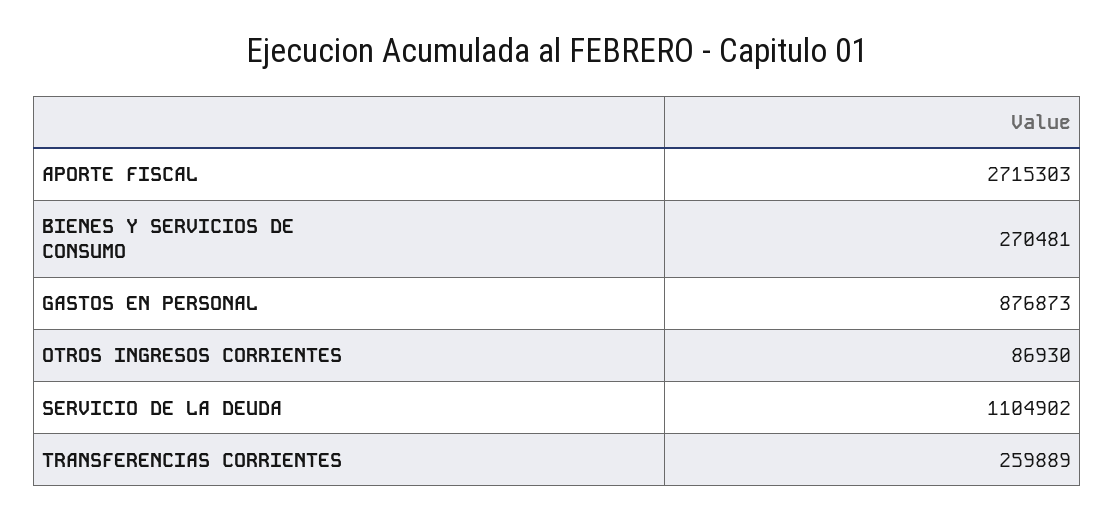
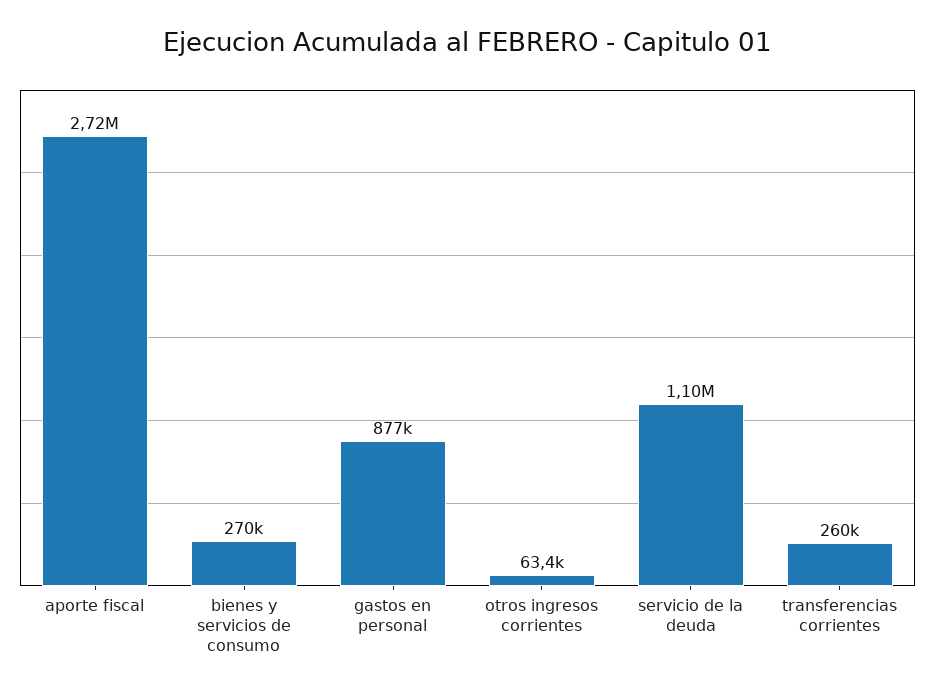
  {
    "APORTE FISCAL": 2715303,
    "BIENES Y SERVICIOS DE CONSUMO": 270481,
    "GASTOS EN PERSONAL": 876873,
-   "OTROS INGRESOS CORRIENTES": 86930,
+   "OTROS INGRESOS CORRIENTES": 63400,
    "SERVICIO DE LA DEUDA": 1104902,
    "TRANSFERENCIAS CORRIENTES": 259889
  }

